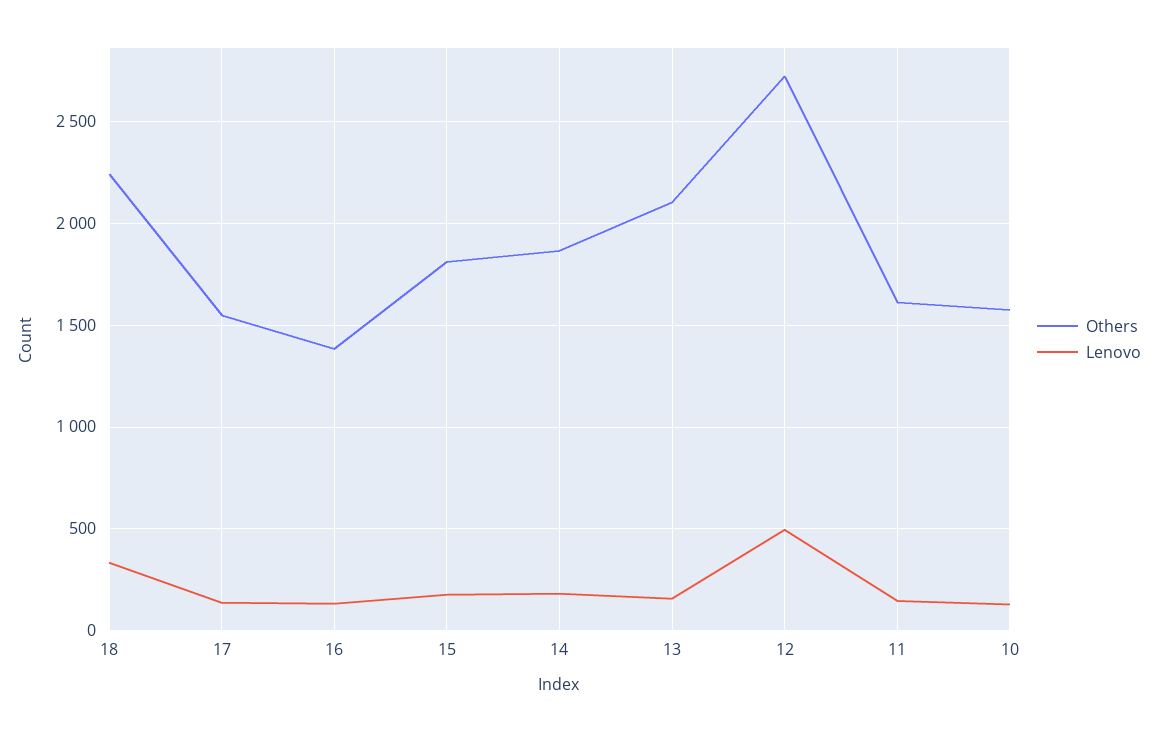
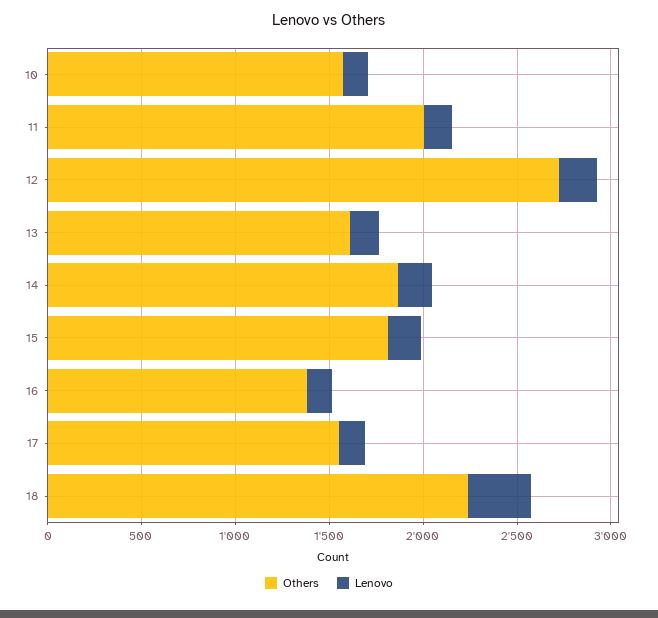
  {
    "Others": {
      "18": 2250,
      "17": 1550,
      "16": 1400,
      "15": 1800,
      "14": 1850,
-     "13": 2100,
+     "13": 1600,
      "12": 2700,
-     "11": 1600,
+     "11": 2000,
      "10": 1600
    },
    "Lenovo": {
      "18": 350,
      "17": 150,
      "16": 150,
      "15": 200,
      "14": 200,
      "13": 150,
-     "12": 500,
+     "12": 200,
      "11": 150,
      "10": 150
    }
  }

